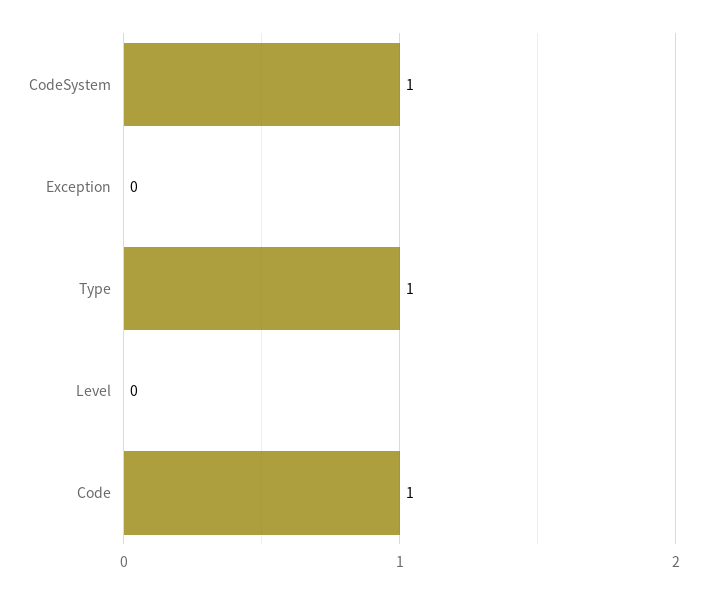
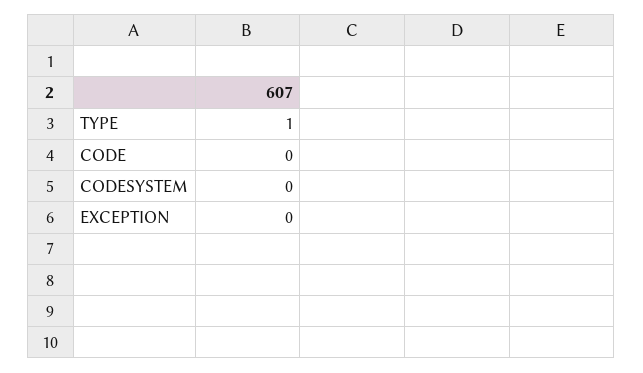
  {
-   "CodeSystem": 1,
+   "CodeSystem": 0,
    "Exception": 0,
    "Type": 1,
-   "Level": 0,
-   "Code": 1
+   "Code": 0
  }

